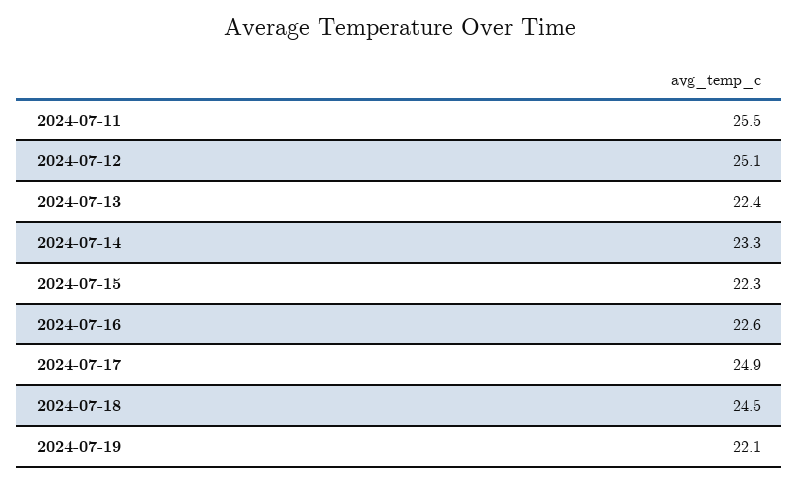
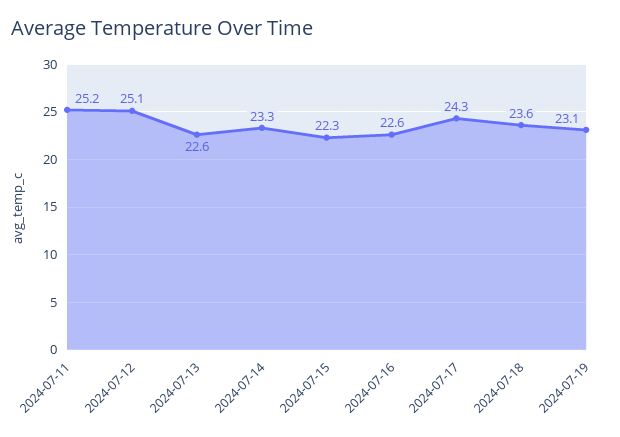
  {
-   "2024-07-11": 25.5,
+   "2024-07-11": 25.2,
    "2024-07-12": 25.1,
-   "2024-07-13": 22.4,
+   "2024-07-13": 22.6,
    "2024-07-14": 23.3,
    "2024-07-15": 22.3,
    "2024-07-16": 22.6,
-   "2024-07-17": 24.9,
+   "2024-07-17": 24.3,
-   "2024-07-18": 24.5,
+   "2024-07-18": 23.6,
-   "2024-07-19": 22.1
+   "2024-07-19": 23.1
  }

